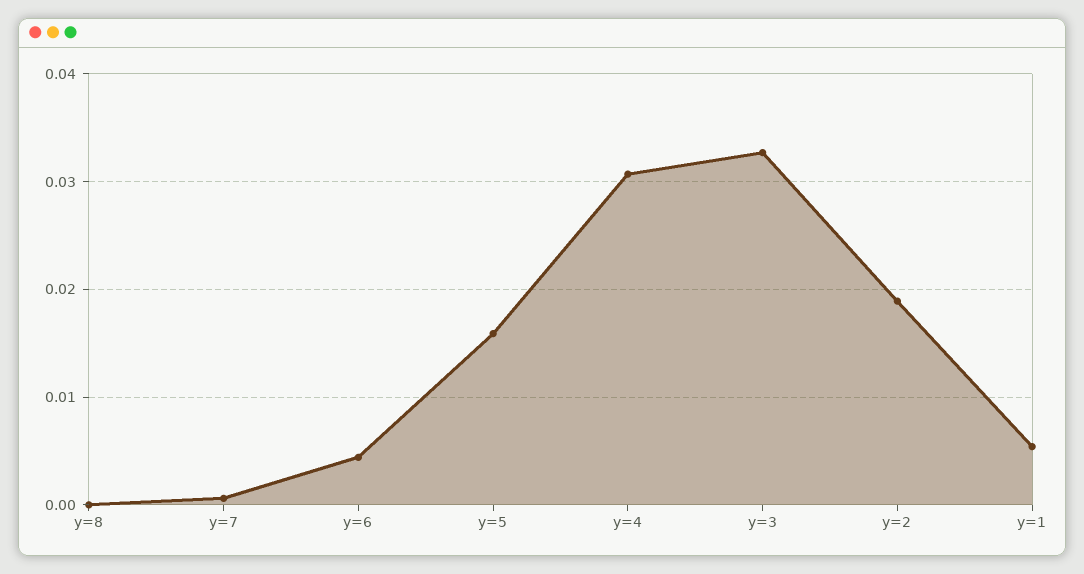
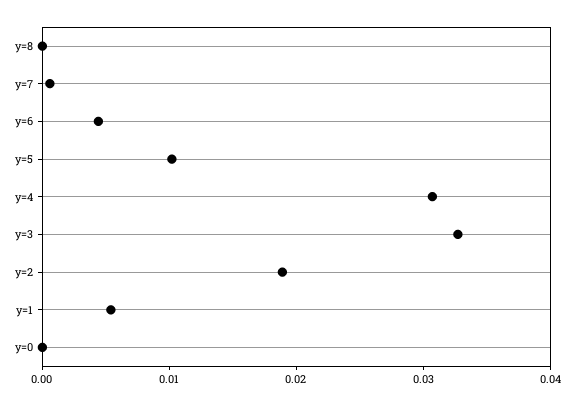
  {
    "y=8": 0,
    "y=7": 0.001,
    "y=6": 0.004,
-   "y=5": 0.016,
+   "y=5": 0.01,
    "y=4": 0.031,
    "y=3": 0.033,
    "y=2": 0.019,
-   "y=1": 0.005
+   "y=1": 0.005,
+   "y=0": 0
  }

